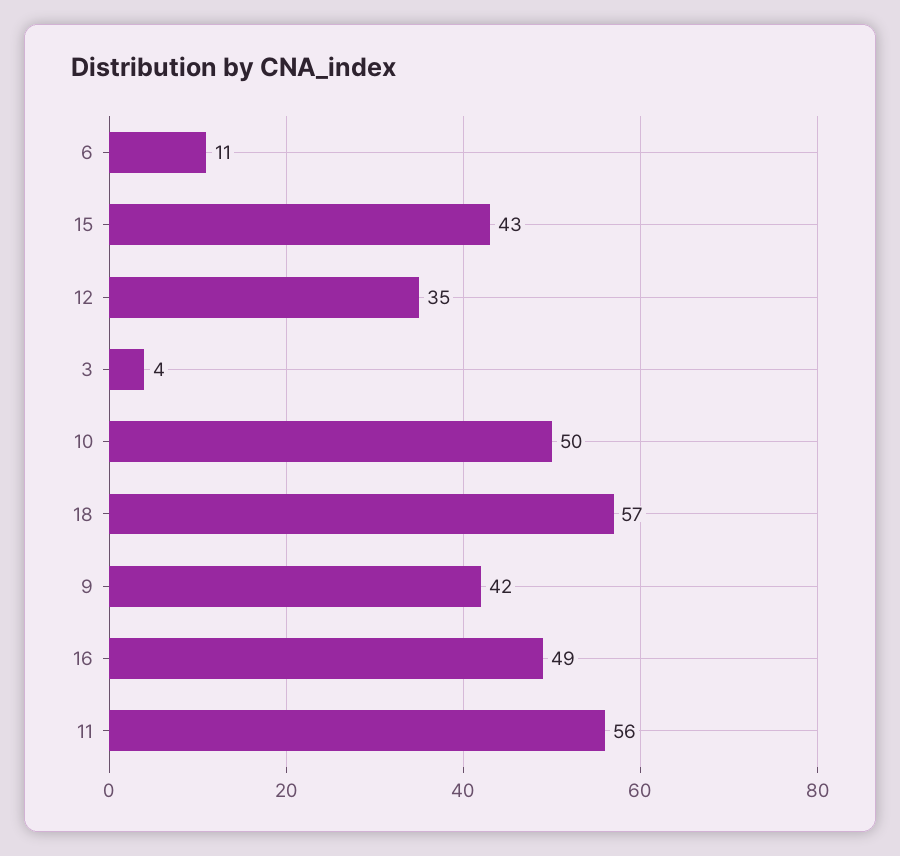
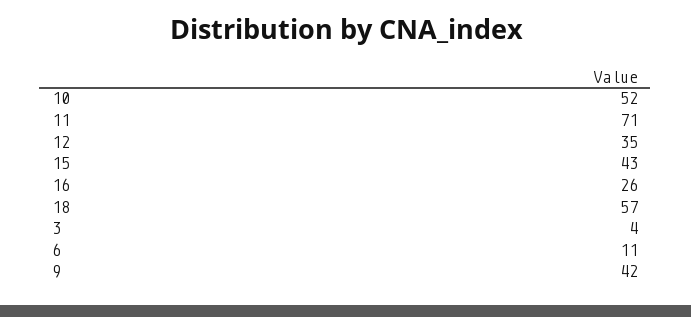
  {
    "6": 11,
    "15": 43,
    "12": 35,
    "3": 4,
-   "10": 50,
+   "10": 52,
    "18": 57,
    "9": 42,
-   "16": 49,
+   "16": 26,
-   "11": 56
+   "11": 71
  }

